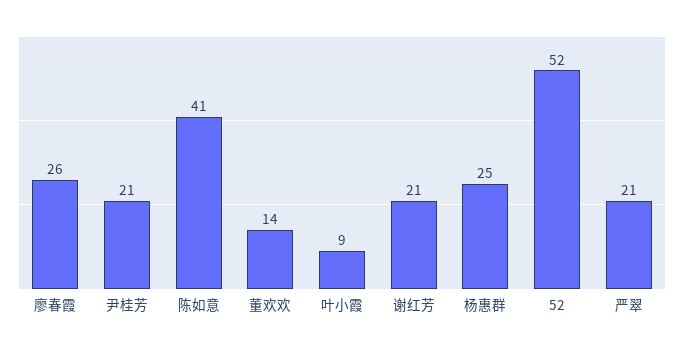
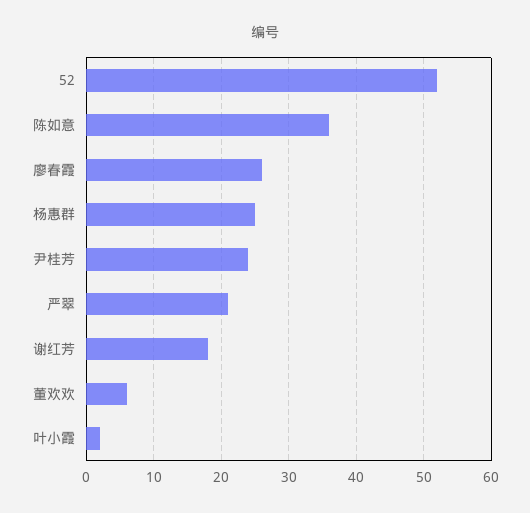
  {
    "廖春霞": 26,
-   "尹桂芳": 21,
+   "尹桂芳": 24,
-   "陈如意": 41,
+   "陈如意": 36,
-   "董欢欢": 14,
+   "董欢欢": 6,
-   "叶小霞": 9,
+   "叶小霞": 2,
-   "谢红芳": 21,
+   "谢红芳": 18,
    "杨惠群": 25,
    "52": 52,
    "严翠": 21
  }

